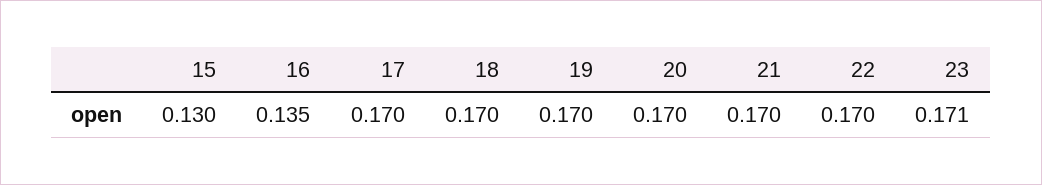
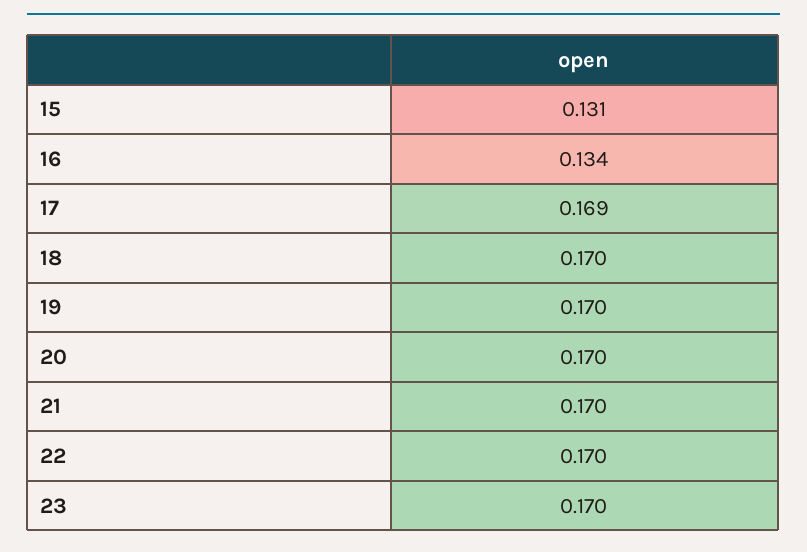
  {
-   "15": 0.13,
+   "15": 0.131,
-   "16": 0.135,
+   "16": 0.134,
-   "17": 0.17,
+   "17": 0.169,
    "18": 0.17,
    "19": 0.17,
    "20": 0.17,
    "21": 0.17,
    "22": 0.17,
-   "23": 0.171
+   "23": 0.17
  }

